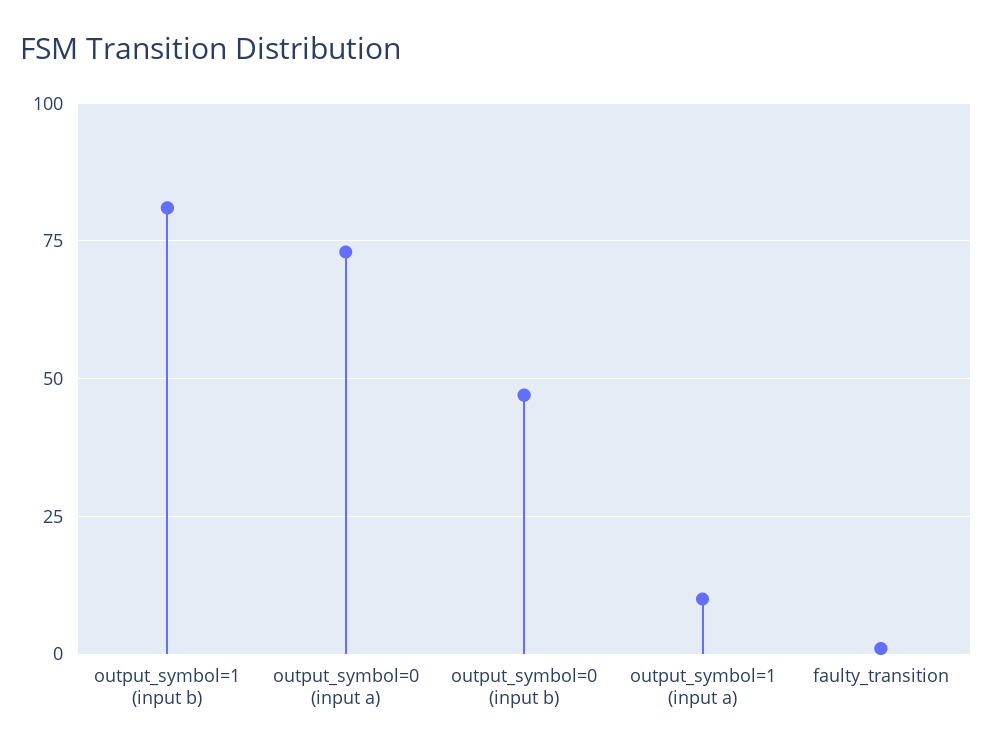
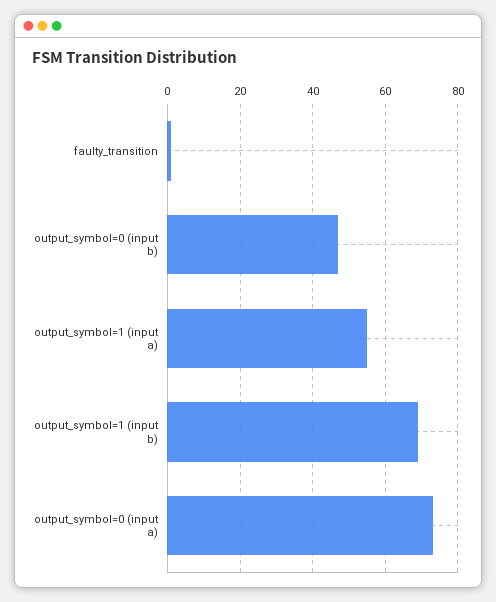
  {
-   "output_symbol=1 (input b)": 80,
+   "output_symbol=1 (input b)": 70,
    "output_symbol=0 (input a)": 75,
    "output_symbol=0 (input b)": 45,
-   "output_symbol=1 (input a)": 10,
+   "output_symbol=1 (input a)": 55,
    "faulty_transition": 0
  }

